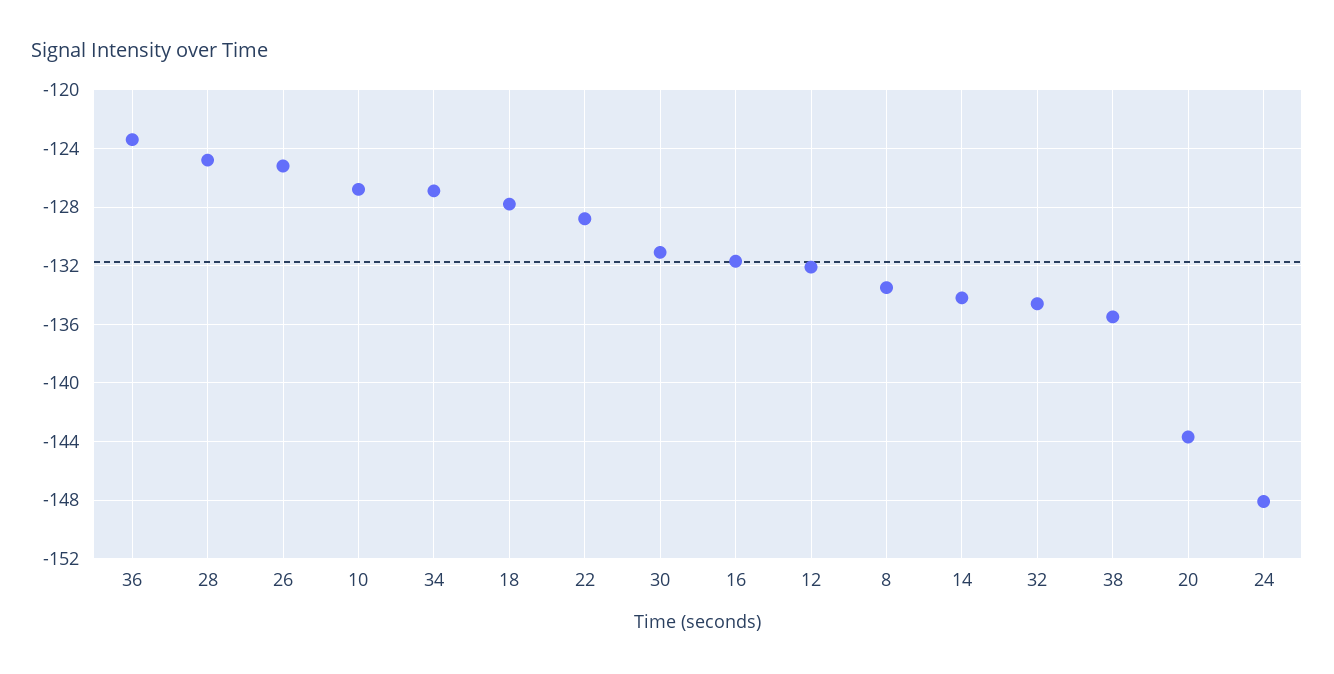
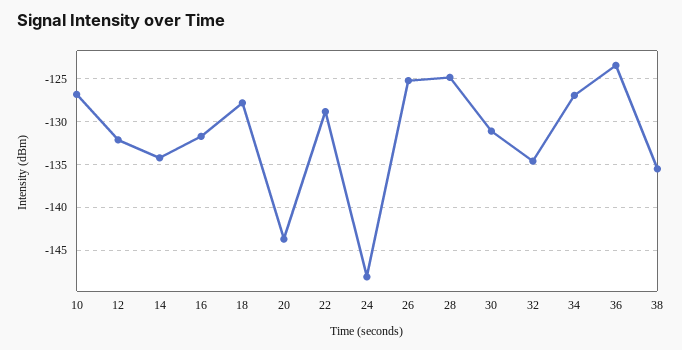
  {
    "36": -123.5,
    "28": -125,
    "26": -125,
    "10": -127,
    "34": -127,
    "18": -128,
    "22": -129,
    "30": -131,
    "16": -131.5,
    "12": -132,
-   "8": -133.5,
    "14": -134,
    "32": -134.5,
    "38": -135.5,
    "20": -143.5,
    "24": -148
  }

